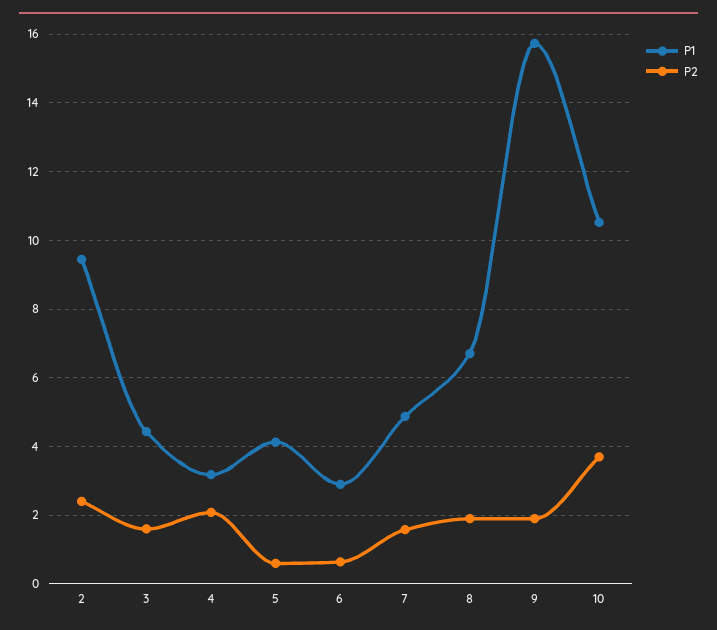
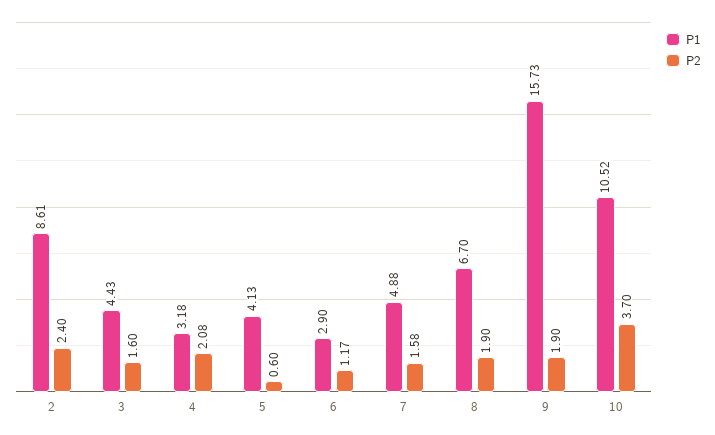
  {
    "P1": {
-     "2": 9.4,
+     "2": 8.61,
      "3": 4.43,
      "4": 3.18,
      "5": 4.13,
      "6": 2.9,
      "7": 4.88,
      "8": 6.7,
      "9": 15.73,
      "10": 10.52
    },
    "P2": {
      "2": 2.4,
      "3": 1.6,
      "4": 2.08,
      "5": 0.6,
-     "6": 0.6,
+     "6": 1.17,
      "7": 1.58,
      "8": 1.9,
      "9": 1.9,
      "10": 3.7
    }
  }

